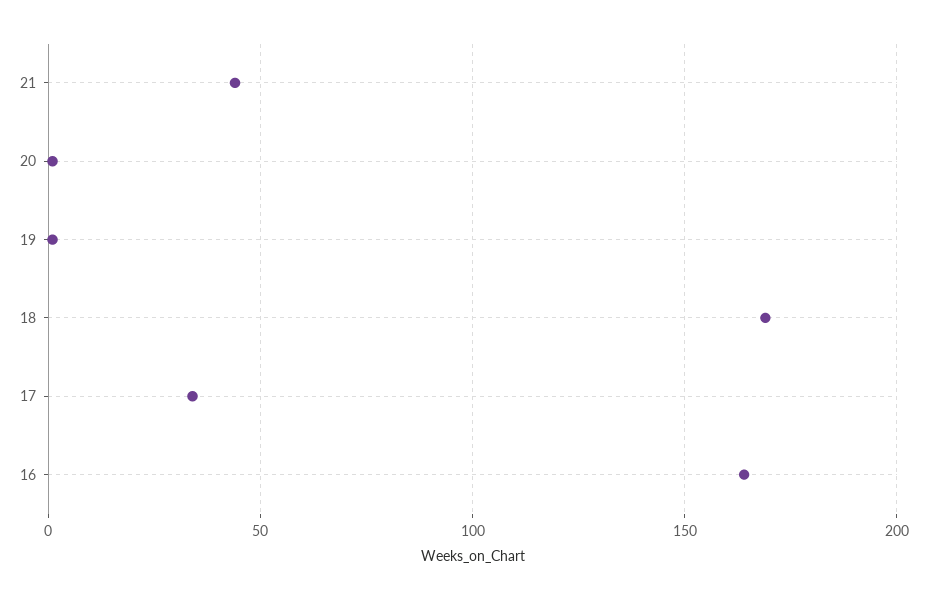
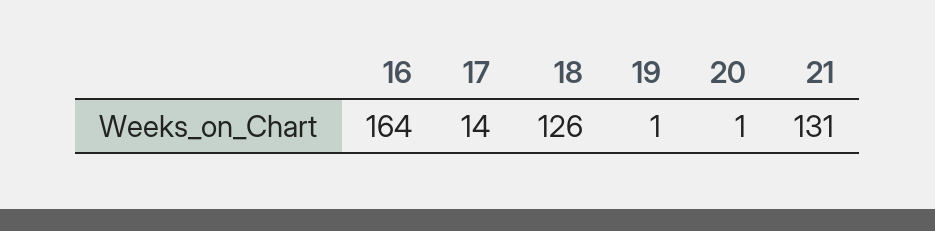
  {
-   "21": 45,
+   "21": 131,
    "20": 1,
    "19": 1,
-   "18": 170,
+   "18": 126,
-   "17": 35,
+   "17": 14,
    "16": 164
  }

